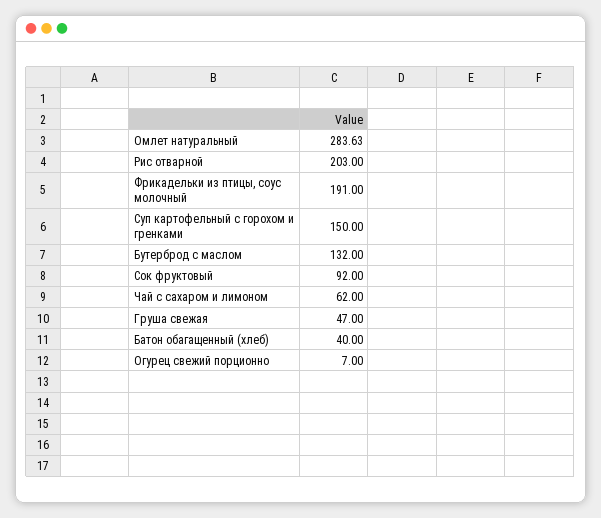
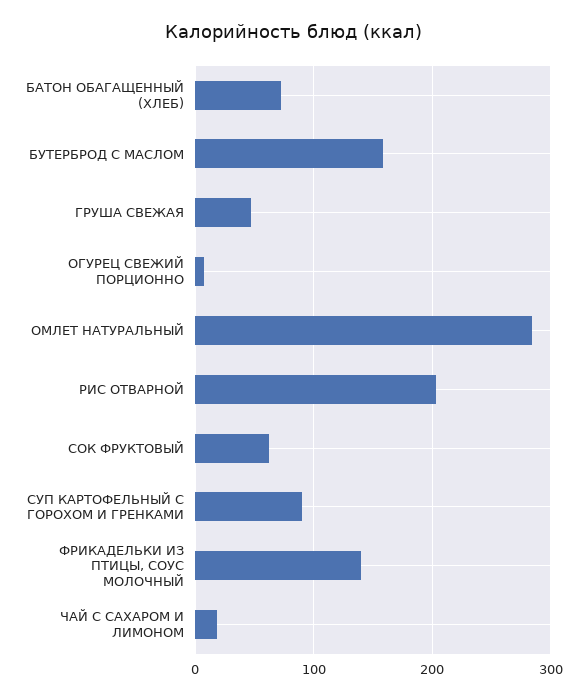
  {
    "Омлет натуральный": 283.63,
    "Рис отварной": 203,
-   "Фрикадельки из птицы, соус молочный": 191,
+   "Фрикадельки из птицы, соус молочный": 140,
-   "Суп картофельный с горохом и гренками": 150,
+   "Суп картофельный с горохом и гренками": 90,
-   "Бутерброд с маслом": 132,
+   "Бутерброд с маслом": 160,
-   "Сок фруктовый": 92,
+   "Сок фруктовый": 60,
-   "Чай с сахаром и лимоном": 62,
+   "Чай с сахаром и лимоном": 20,
    "Груша свежая": 47,
-   "Батон обагащенный (хлеб)": 40,
+   "Батон обагащенный (хлеб)": 70,
    "Огурец свежий порционно": 7
  }

